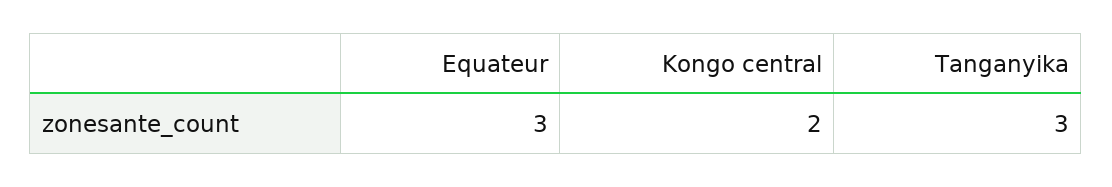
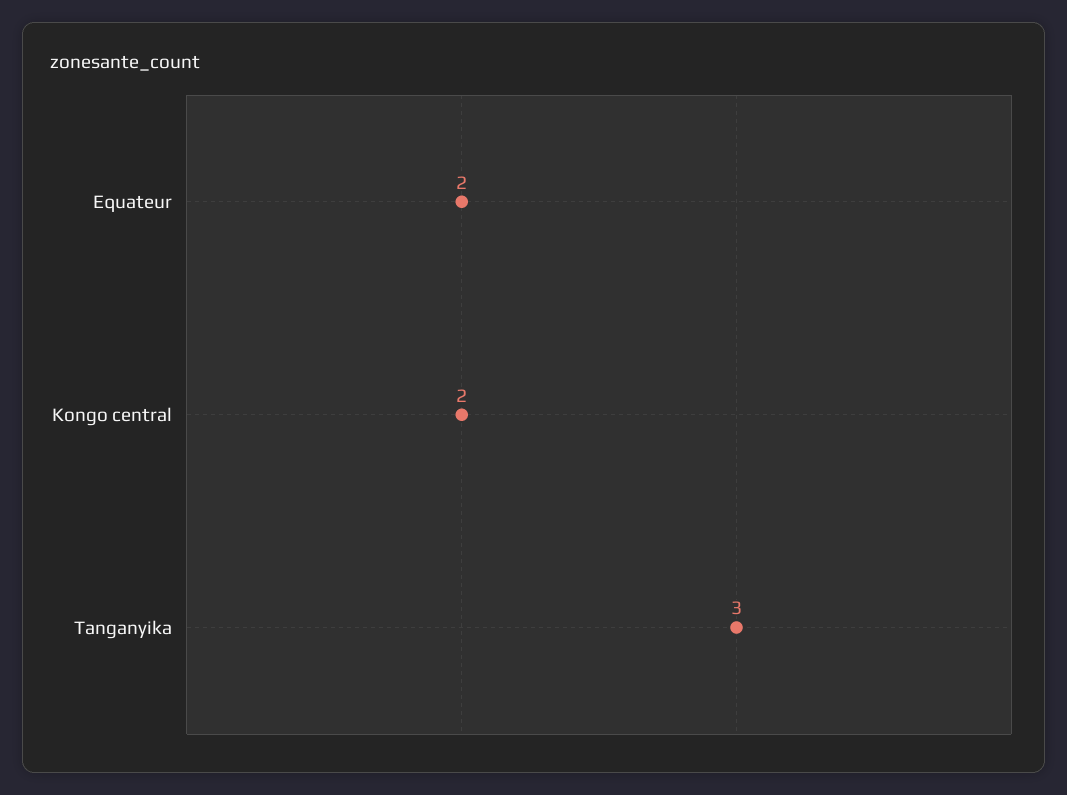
  {
-   "Equateur": 3,
+   "Equateur": 2,
    "Kongo central": 2,
    "Tanganyika": 3
  }

